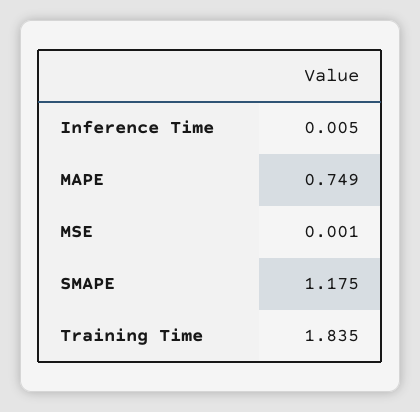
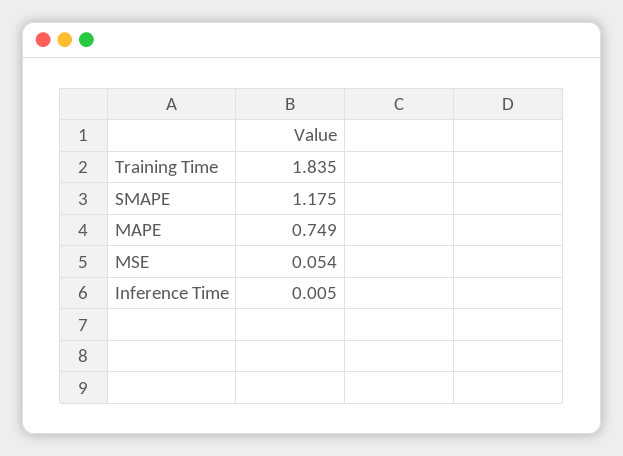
  {
    "Inference Time": 0.005,
    "MAPE": 0.749,
-   "MSE": 0.001,
+   "MSE": 0.054,
    "SMAPE": 1.175,
    "Training Time": 1.835
  }

